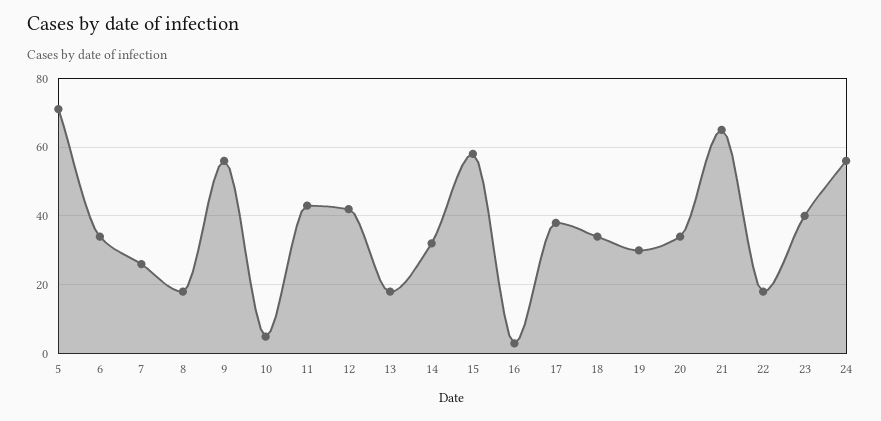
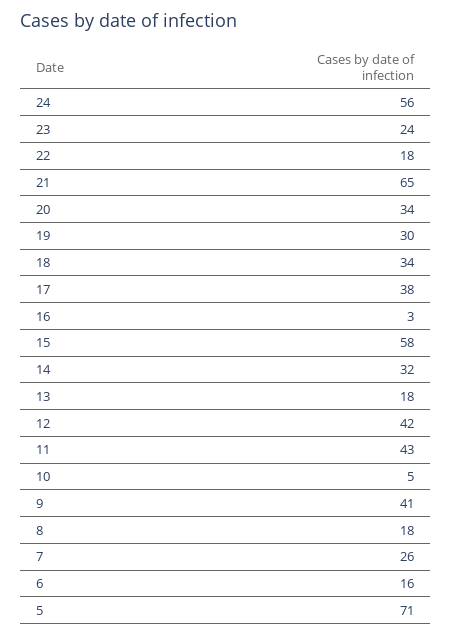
  {
    "5": 71,
-   "6": 35,
+   "6": 16,
    "7": 26,
    "8": 18,
-   "9": 55,
+   "9": 41,
    "10": 5,
    "11": 43,
    "12": 42,
    "13": 18,
    "14": 32,
    "15": 58,
    "16": 3,
    "17": 38,
    "18": 34,
    "19": 30,
    "20": 34,
    "21": 65,
    "22": 18,
-   "23": 40,
+   "23": 24,
    "24": 56
  }

